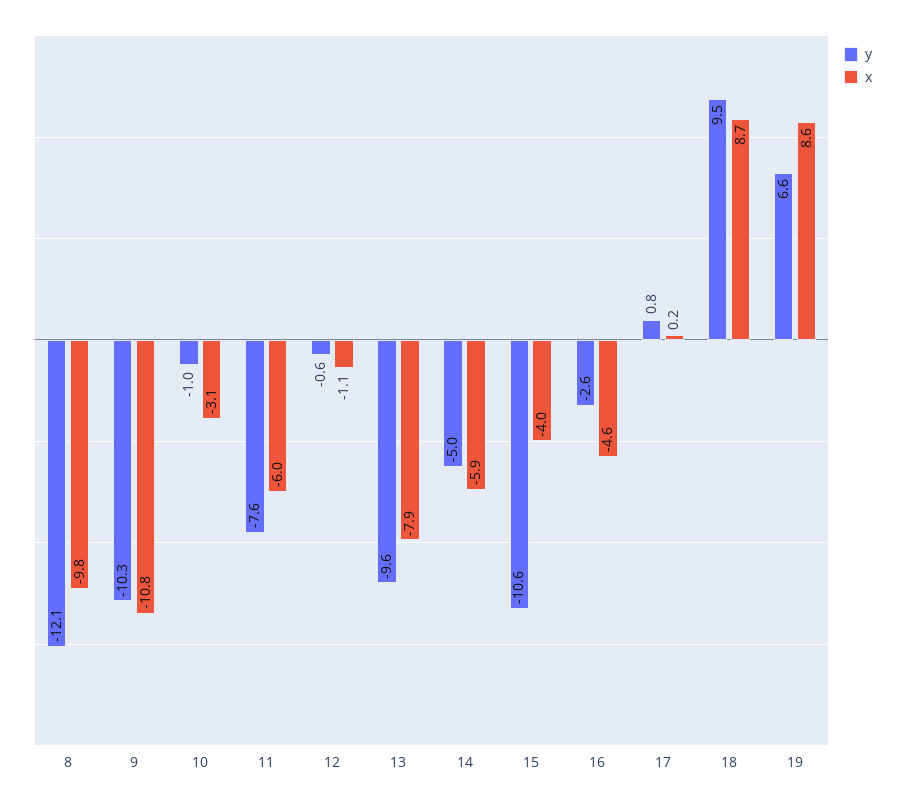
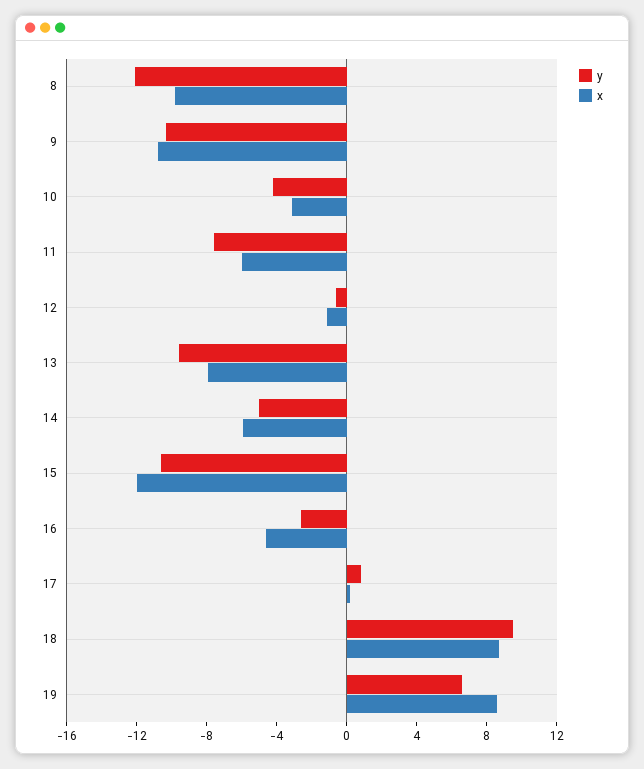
  {
    "y": {
      "8": -12.1,
      "9": -10.3,
-     "10": -1,
+     "10": -4,
      "11": -7.6,
      "12": -0.6,
      "13": -9.6,
      "14": -5,
      "15": -10.6,
      "16": -2.6,
      "17": 0.8,
      "18": 9.5,
      "19": 6.6
    },
    "x": {
      "8": -9.8,
      "9": -10.8,
      "10": -3.1,
      "11": -6,
      "12": -1.1,
      "13": -7.9,
      "14": -5.9,
-     "15": -4,
+     "15": -12,
      "16": -4.6,
      "17": 0.2,
      "18": 8.7,
      "19": 8.6
    }
  }

